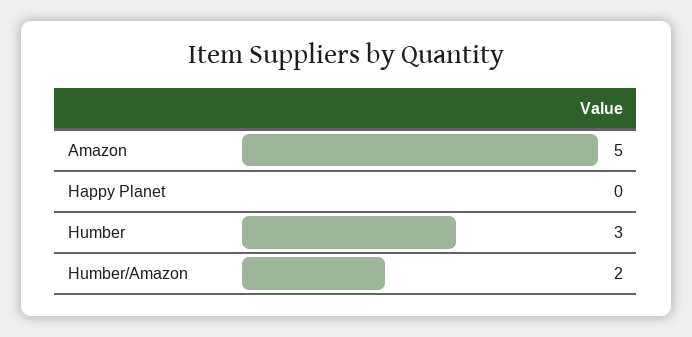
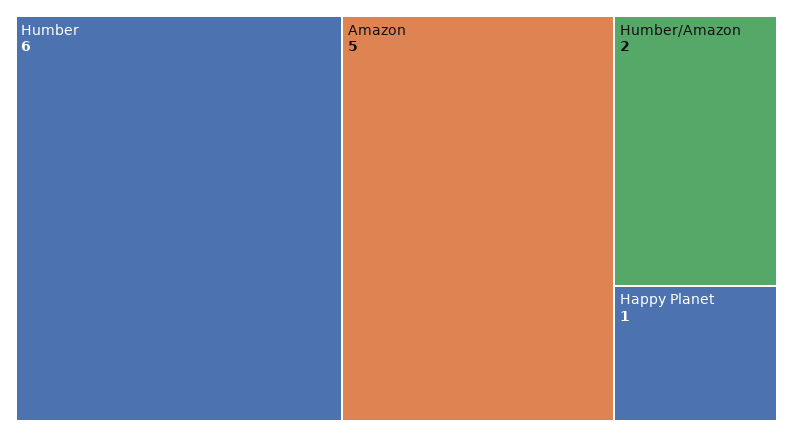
  {
    "Amazon": 5,
-   "Happy Planet": 0,
+   "Happy Planet": 1,
-   "Humber": 3,
+   "Humber": 6,
    "Humber/Amazon": 2
  }

